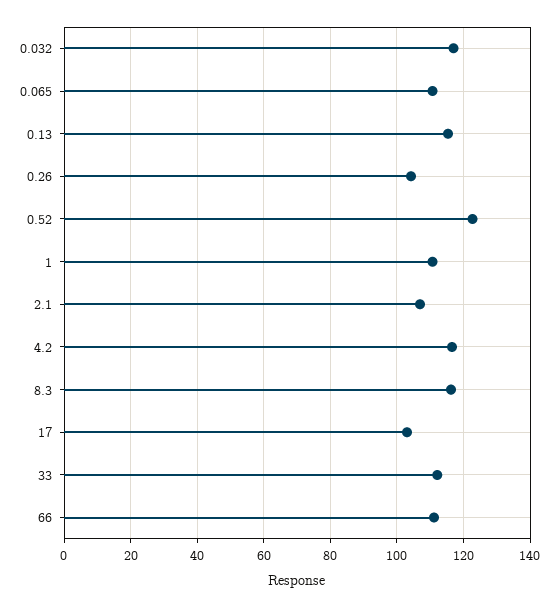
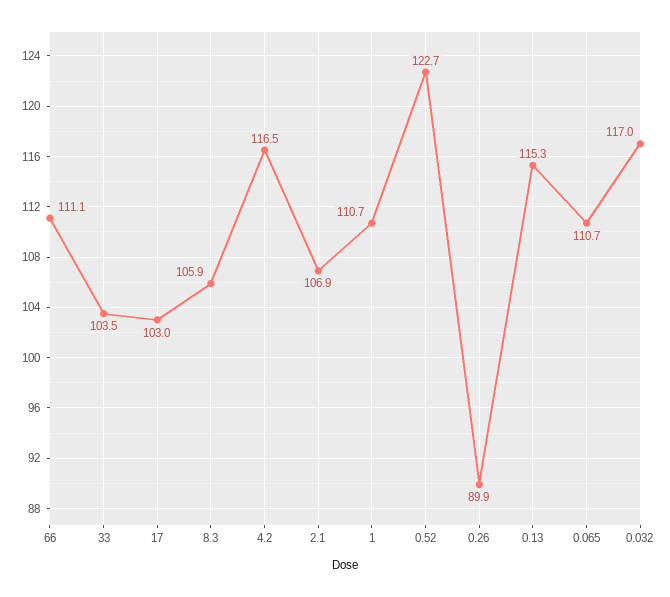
  {
    "0.032": 117,
    "0.065": 110.7,
    "0.13": 115.3,
-   "0.26": 104,
+   "0.26": 89.9,
    "0.52": 122.7,
    "1": 110.7,
    "2.1": 106.9,
    "4.2": 116.5,
-   "8.3": 116,
+   "8.3": 105.9,
    "17": 103,
-   "33": 112,
+   "33": 103.5,
    "66": 111.1
  }

